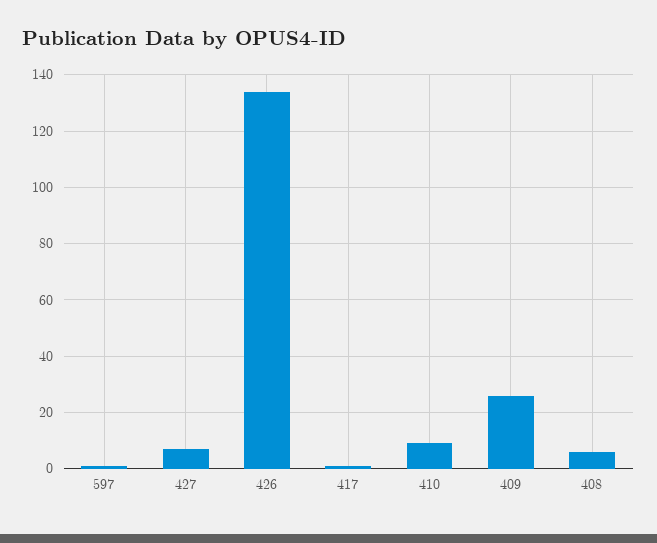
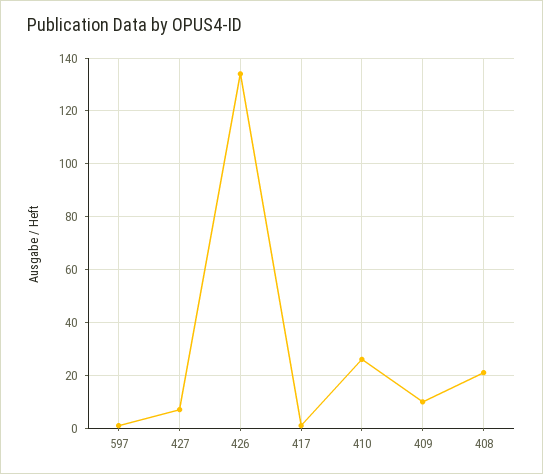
  {
    "597": 0,
    "427": 5,
    "426": 135,
    "417": 0,
-   "410": 10,
+   "410": 25,
-   "409": 25,
+   "409": 10,
-   "408": 5
+   "408": 20
  }

